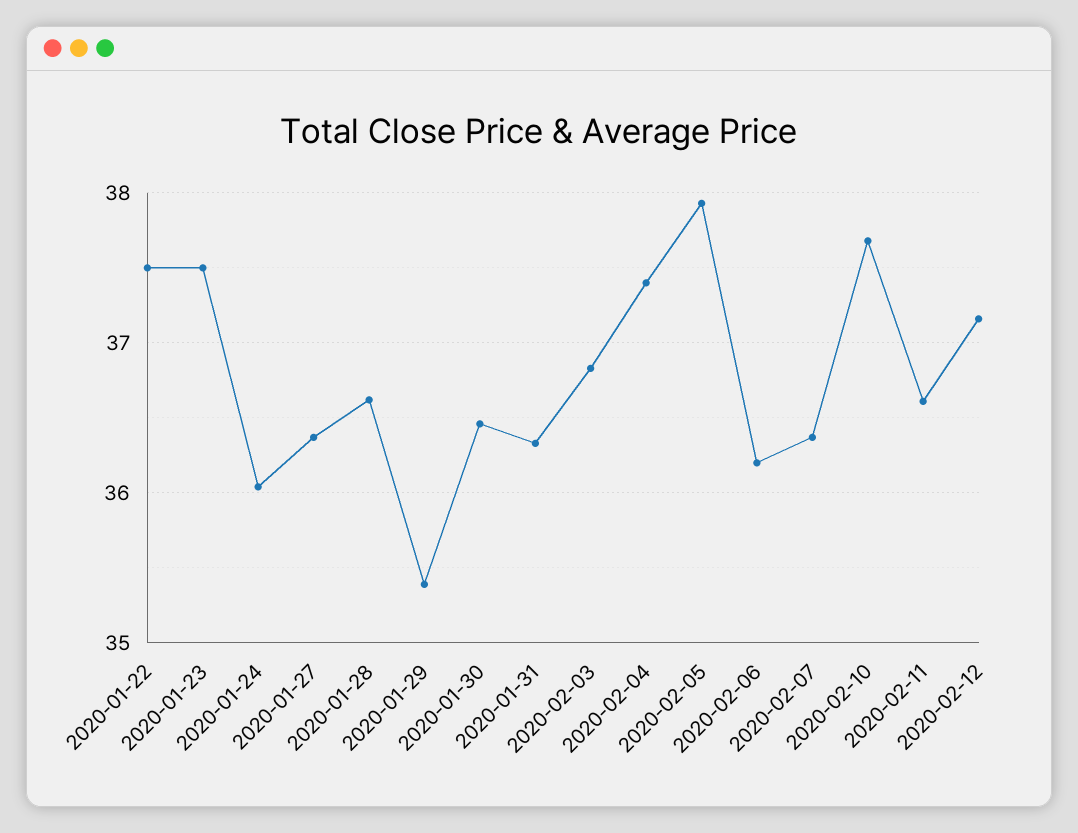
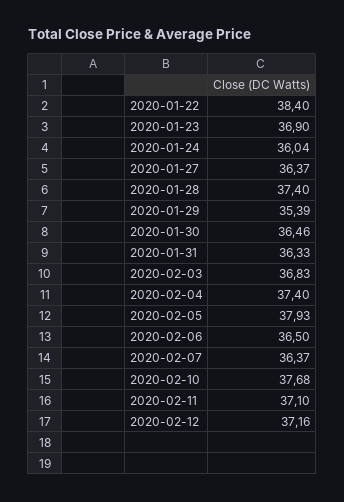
  {
-   "2020-01-22": 37.5,
+   "2020-01-22": 38.4,
-   "2020-01-23": 37.5,
+   "2020-01-23": 36.9,
    "2020-01-24": 36.04,
    "2020-01-27": 36.37,
-   "2020-01-28": 36.6,
+   "2020-01-28": 37.4,
    "2020-01-29": 35.39,
    "2020-01-30": 36.46,
    "2020-01-31": 36.33,
    "2020-02-03": 36.83,
    "2020-02-04": 37.4,
    "2020-02-05": 37.93,
-   "2020-02-06": 36.2,
+   "2020-02-06": 36.5,
    "2020-02-07": 36.37,
    "2020-02-10": 37.68,
-   "2020-02-11": 36.6,
+   "2020-02-11": 37.1,
    "2020-02-12": 37.16
  }

